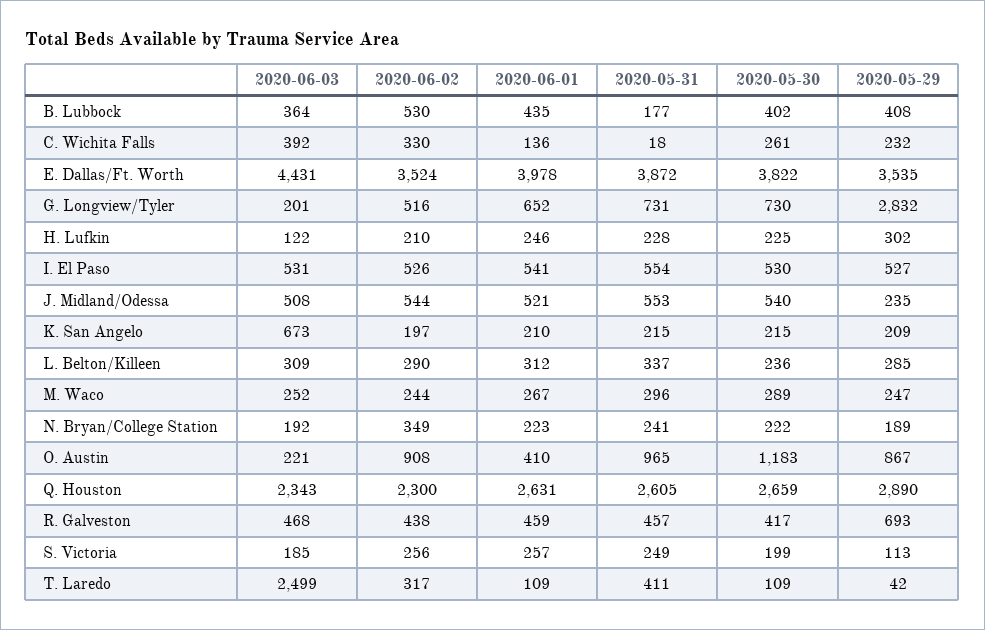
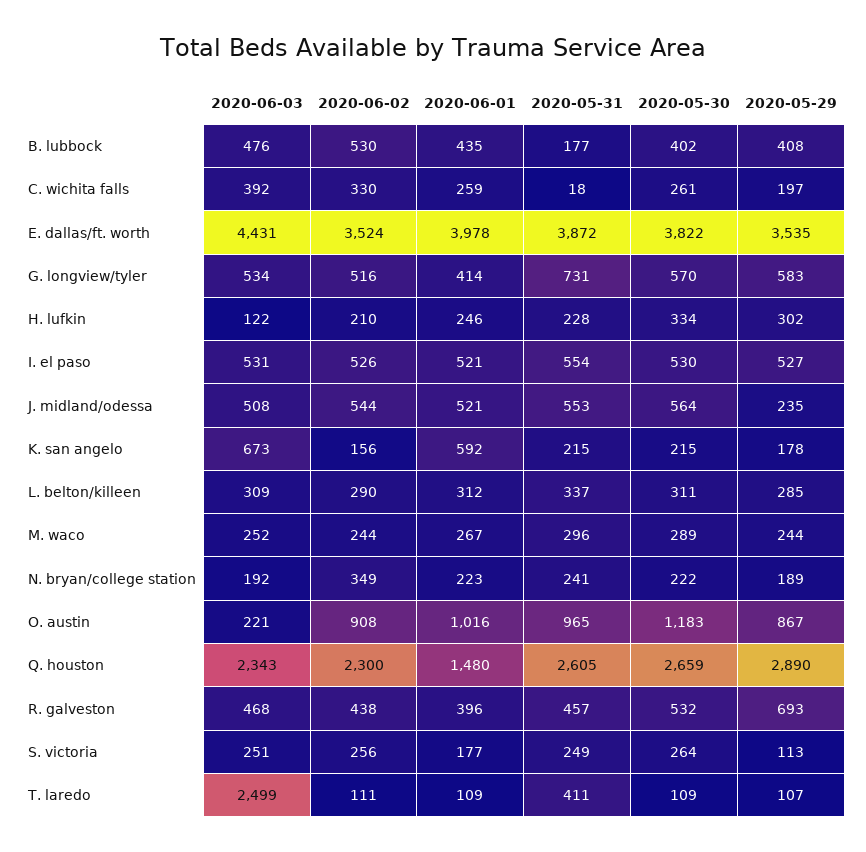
  {
    "2020-06-03": {
-     "B. Lubbock": 364,
+     "B. Lubbock": 476,
      "C. Wichita Falls": 392,
      "E. Dallas/Ft. Worth": 4431,
-     "G. Longview/Tyler": 201,
+     "G. Longview/Tyler": 534,
      "H. Lufkin": 122,
      "I. El Paso": 531,
      "J. Midland/Odessa": 508,
      "K. San Angelo": 673,
      "L. Belton/Killeen": 309,
      "M. Waco": 252,
      "N. Bryan/College Station": 192,
      "O. Austin": 221,
      "Q. Houston": 2343,
      "R. Galveston": 468,
-     "S. Victoria": 185,
+     "S. Victoria": 251,
      "T. Laredo": 2499
    },
    "2020-06-02": {
      "B. Lubbock": 530,
      "C. Wichita Falls": 330,
      "E. Dallas/Ft. Worth": 3524,
      "G. Longview/Tyler": 516,
      "H. Lufkin": 210,
      "I. El Paso": 526,
      "J. Midland/Odessa": 544,
-     "K. San Angelo": 197,
+     "K. San Angelo": 156,
      "L. Belton/Killeen": 290,
      "M. Waco": 244,
      "N. Bryan/College Station": 349,
      "O. Austin": 908,
      "Q. Houston": 2300,
      "R. Galveston": 438,
      "S. Victoria": 256,
-     "T. Laredo": 317
+     "T. Laredo": 111
    },
    "2020-06-01": {
      "B. Lubbock": 435,
-     "C. Wichita Falls": 136,
+     "C. Wichita Falls": 259,
      "E. Dallas/Ft. Worth": 3978,
-     "G. Longview/Tyler": 652,
+     "G. Longview/Tyler": 414,
      "H. Lufkin": 246,
-     "I. El Paso": 541,
+     "I. El Paso": 521,
      "J. Midland/Odessa": 521,
-     "K. San Angelo": 210,
+     "K. San Angelo": 592,
      "L. Belton/Killeen": 312,
      "M. Waco": 267,
      "N. Bryan/College Station": 223,
-     "O. Austin": 410,
+     "O. Austin": 1016,
-     "Q. Houston": 2631,
+     "Q. Houston": 1480,
-     "R. Galveston": 459,
+     "R. Galveston": 396,
-     "S. Victoria": 257,
+     "S. Victoria": 177,
      "T. Laredo": 109
    },
    "2020-05-31": {
      "B. Lubbock": 177,
      "C. Wichita Falls": 18,
      "E. Dallas/Ft. Worth": 3872,
      "G. Longview/Tyler": 731,
      "H. Lufkin": 228,
      "I. El Paso": 554,
      "J. Midland/Odessa": 553,
      "K. San Angelo": 215,
      "L. Belton/Killeen": 337,
      "M. Waco": 296,
      "N. Bryan/College Station": 241,
      "O. Austin": 965,
      "Q. Houston": 2605,
      "R. Galveston": 457,
      "S. Victoria": 249,
      "T. Laredo": 411
    },
    "2020-05-30": {
      "B. Lubbock": 402,
      "C. Wichita Falls": 261,
      "E. Dallas/Ft. Worth": 3822,
-     "G. Longview/Tyler": 730,
+     "G. Longview/Tyler": 570,
-     "H. Lufkin": 225,
+     "H. Lufkin": 334,
      "I. El Paso": 530,
-     "J. Midland/Odessa": 540,
+     "J. Midland/Odessa": 564,
      "K. San Angelo": 215,
-     "L. Belton/Killeen": 236,
+     "L. Belton/Killeen": 311,
      "M. Waco": 289,
      "N. Bryan/College Station": 222,
      "O. Austin": 1183,
      "Q. Houston": 2659,
-     "R. Galveston": 417,
+     "R. Galveston": 532,
-     "S. Victoria": 199,
+     "S. Victoria": 264,
      "T. Laredo": 109
    },
    "2020-05-29": {
      "B. Lubbock": 408,
-     "C. Wichita Falls": 232,
+     "C. Wichita Falls": 197,
      "E. Dallas/Ft. Worth": 3535,
-     "G. Longview/Tyler": 2832,
+     "G. Longview/Tyler": 583,
      "H. Lufkin": 302,
      "I. El Paso": 527,
      "J. Midland/Odessa": 235,
-     "K. San Angelo": 209,
+     "K. San Angelo": 178,
      "L. Belton/Killeen": 285,
-     "M. Waco": 247,
+     "M. Waco": 244,
      "N. Bryan/College Station": 189,
      "O. Austin": 867,
      "Q. Houston": 2890,
      "R. Galveston": 693,
      "S. Victoria": 113,
-     "T. Laredo": 42
+     "T. Laredo": 107
    }
  }

